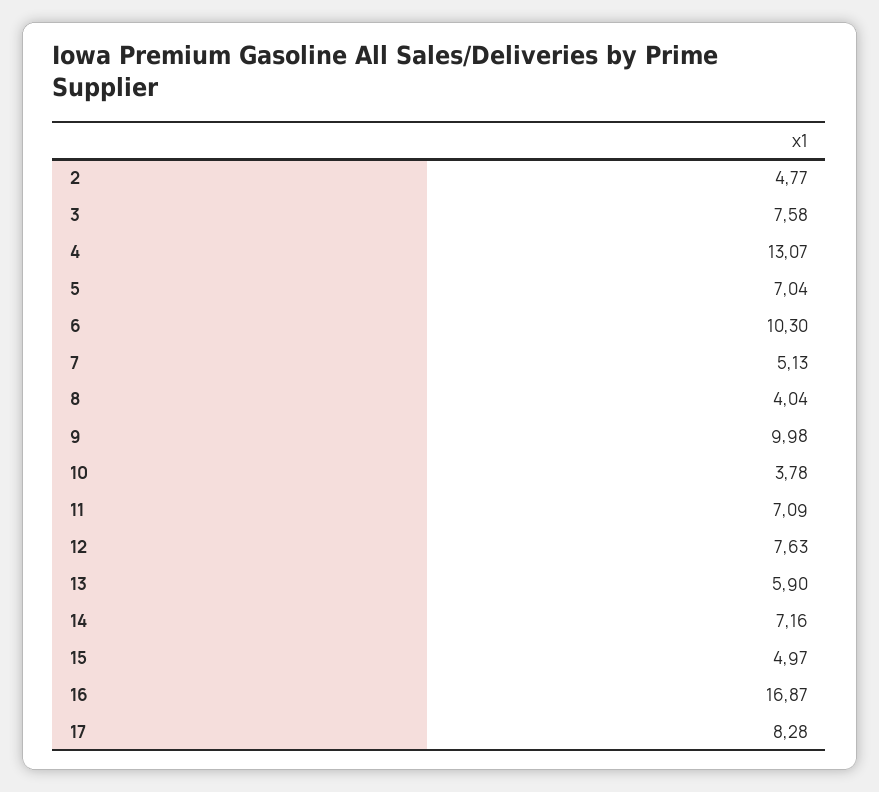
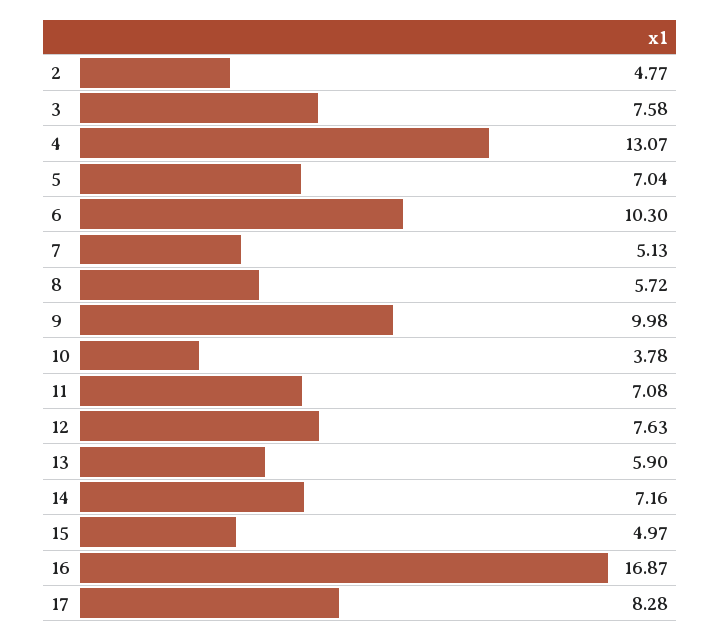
  {
    "2": 4.77,
    "3": 7.58,
    "4": 13.07,
    "5": 7.04,
    "6": 10.3,
    "7": 5.13,
-   "8": 4.04,
+   "8": 5.72,
    "9": 9.98,
    "10": 3.78,
-   "11": 7.09,
+   "11": 7.08,
    "12": 7.63,
    "13": 5.9,
    "14": 7.16,
    "15": 4.97,
    "16": 16.87,
    "17": 8.28
  }

